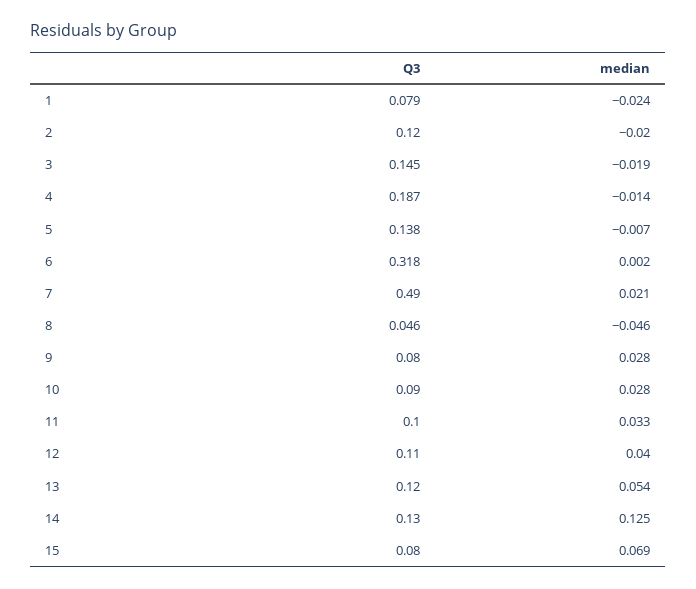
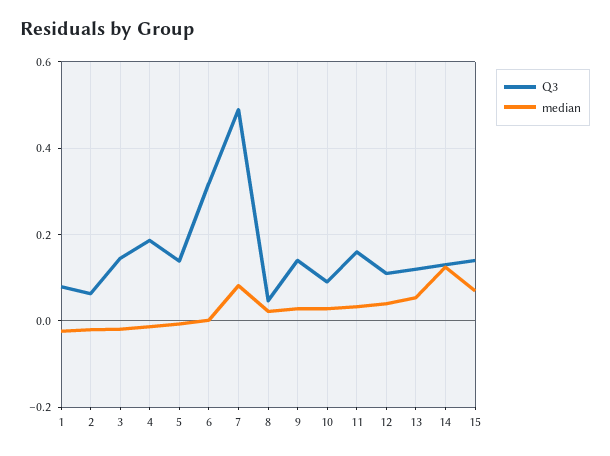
  {
    "Q3": {
      "1": 0.079,
-     "2": 0.12,
+     "2": 0.06,
      "3": 0.145,
      "4": 0.187,
      "5": 0.138,
      "6": 0.318,
      "7": 0.49,
      "8": 0.046,
-     "9": 0.08,
+     "9": 0.14,
      "10": 0.09,
-     "11": 0.1,
+     "11": 0.16,
      "12": 0.11,
      "13": 0.12,
      "14": 0.13,
-     "15": 0.08
+     "15": 0.14
    },
    "median": {
      "1": -0.024,
      "2": -0.02,
      "3": -0.019,
      "4": -0.014,
      "5": -0.007,
      "6": 0.002,
-     "7": 0.021,
+     "7": 0.08,
-     "8": -0.046,
+     "8": 0.02,
      "9": 0.028,
      "10": 0.028,
      "11": 0.033,
      "12": 0.04,
      "13": 0.054,
      "14": 0.125,
      "15": 0.069
    }
  }

